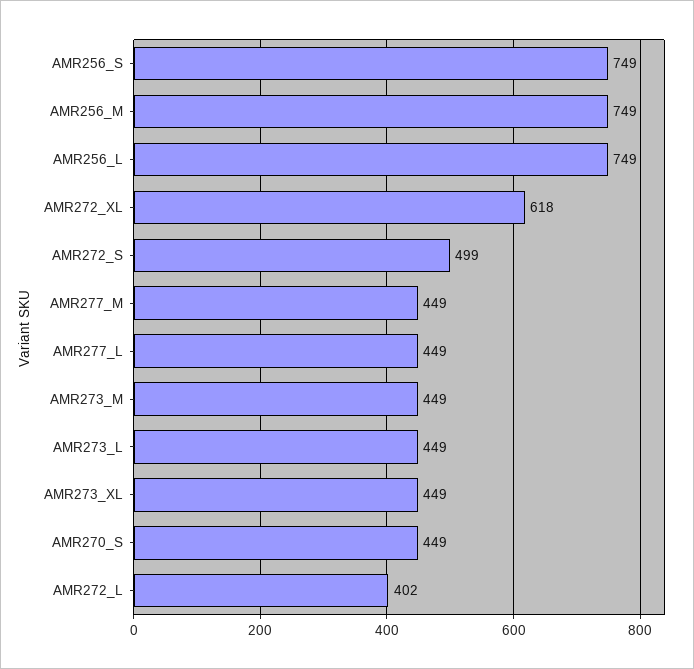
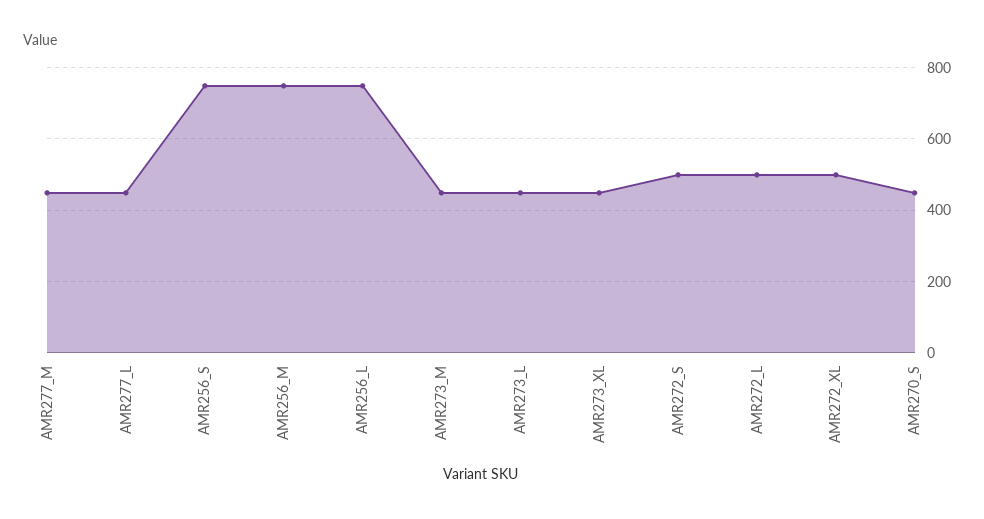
  {
    "AMR256_S": 749,
    "AMR256_M": 749,
    "AMR256_L": 749,
-   "AMR272_XL": 618,
+   "AMR272_XL": 500,
    "AMR272_S": 499,
    "AMR277_M": 449,
    "AMR277_L": 449,
    "AMR273_M": 449,
    "AMR273_L": 449,
    "AMR273_XL": 449,
    "AMR270_S": 449,
-   "AMR272_L": 402
+   "AMR272_L": 500
  }

